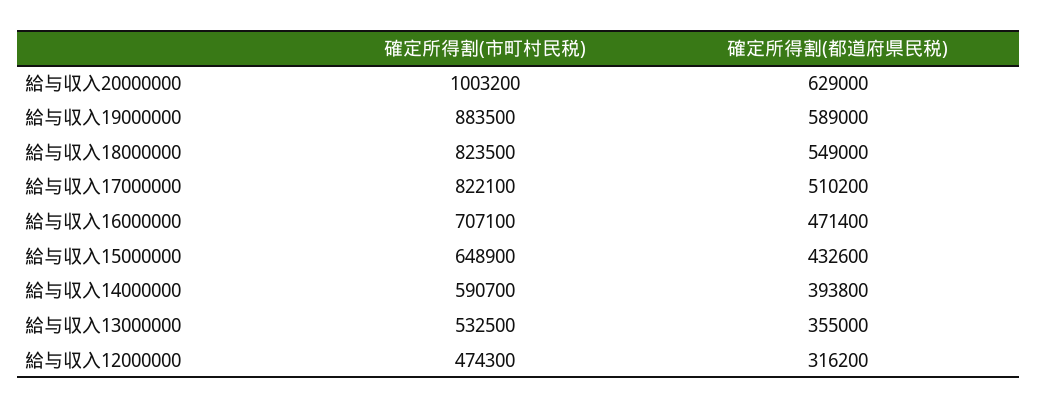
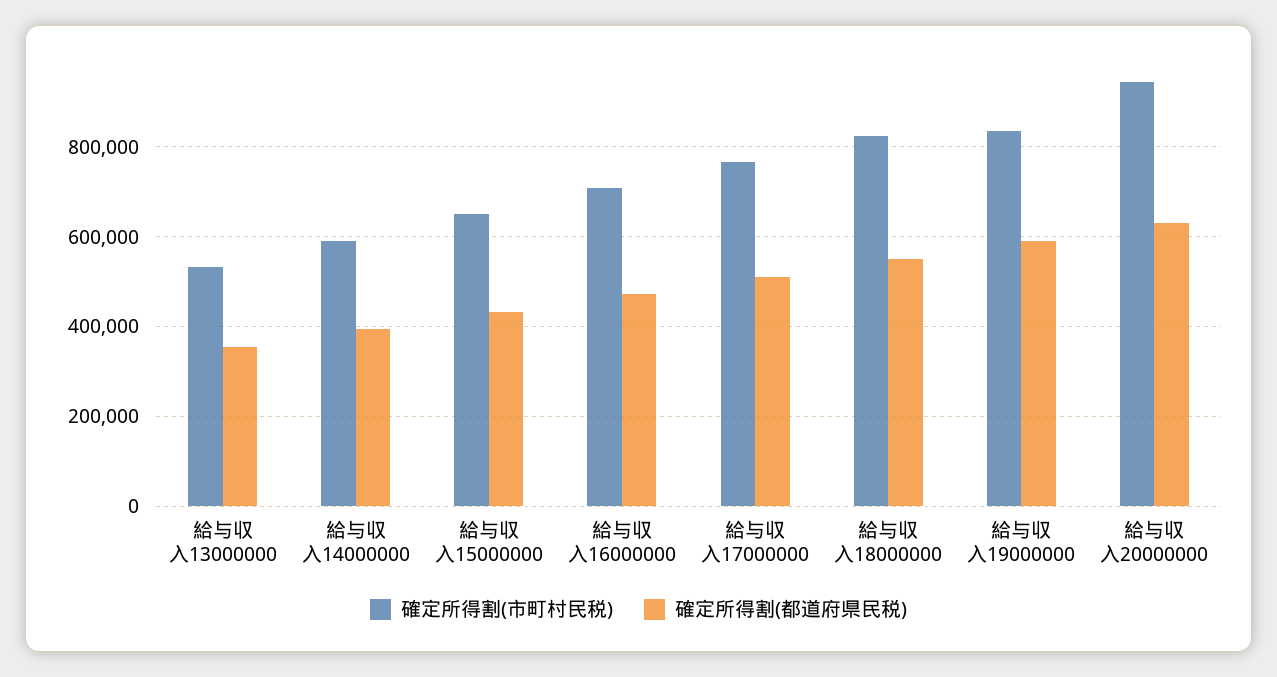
  {
    "確定所得割(市町村民税)": {
-     "給与収入20000000": 1003200,
+     "給与収入20000000": 940000,
-     "給与収入19000000": 883500,
+     "給与収入19000000": 840000,
      "給与収入18000000": 823500,
-     "給与収入17000000": 822100,
+     "給与収入17000000": 760000,
      "給与収入16000000": 707100,
      "給与収入15000000": 648900,
      "給与収入14000000": 590700,
-     "給与収入13000000": 532500,
+     "給与収入13000000": 532500
-     "給与収入12000000": 474300
    },
    "確定所得割(都道府県民税)": {
      "給与収入20000000": 629000,
      "給与収入19000000": 589000,
      "給与収入18000000": 549000,
      "給与収入17000000": 510200,
      "給与収入16000000": 471400,
      "給与収入15000000": 432600,
      "給与収入14000000": 393800,
-     "給与収入13000000": 355000,
+     "給与収入13000000": 355000
-     "給与収入12000000": 316200
    }
  }

